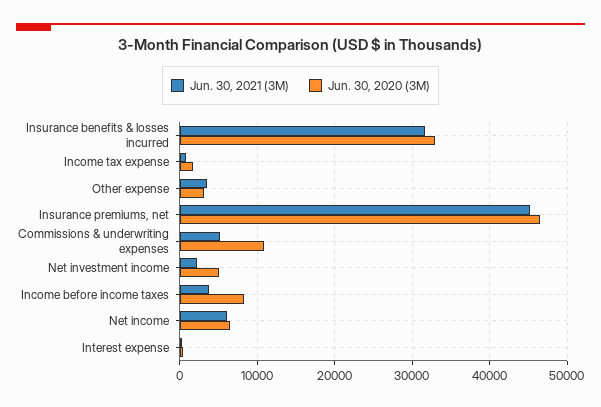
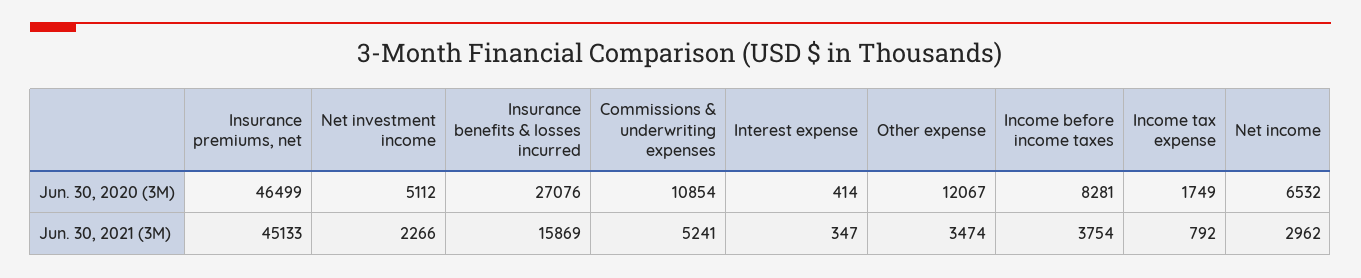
  {
    "Jun. 30, 2021 (3M)": {
-     "Insurance benefits & losses incurred": 32000,
+     "Insurance benefits & losses incurred": 15869,
      "Income tax expense": 792,
      "Other expense": 3474,
      "Insurance premiums, net": 45133,
      "Commissions & underwriting expenses": 5241,
      "Net investment income": 2266,
      "Income before income taxes": 3754,
-     "Net income": 6000,
+     "Net income": 2962,
      "Interest expense": 347
    },
    "Jun. 30, 2020 (3M)": {
-     "Insurance benefits & losses incurred": 33000,
+     "Insurance benefits & losses incurred": 27076,
      "Income tax expense": 1749,
-     "Other expense": 3000,
+     "Other expense": 12067,
      "Insurance premiums, net": 46499,
      "Commissions & underwriting expenses": 10854,
      "Net investment income": 5112,
      "Income before income taxes": 8281,
      "Net income": 6532,
      "Interest expense": 414
    }
  }

